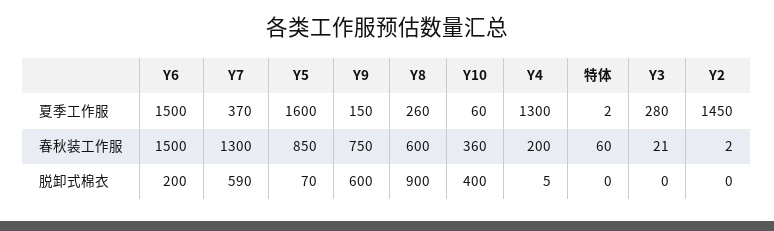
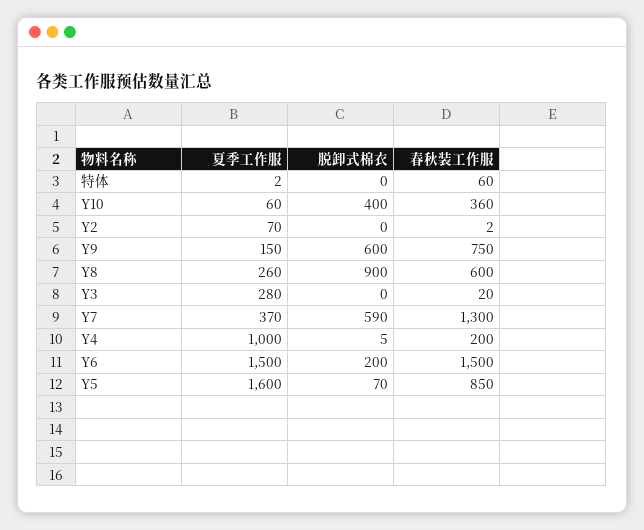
  {
    "Y6": {
      "夏季工作服": 1500,
      "春秋装工作服": 1500,
      "脱卸式棉衣": 200
    },
    "Y7": {
      "夏季工作服": 370,
      "春秋装工作服": 1300,
      "脱卸式棉衣": 590
    },
    "Y5": {
      "夏季工作服": 1600,
      "春秋装工作服": 850,
      "脱卸式棉衣": 70
    },
    "Y9": {
      "夏季工作服": 150,
      "春秋装工作服": 750,
      "脱卸式棉衣": 600
    },
    "Y8": {
      "夏季工作服": 260,
      "春秋装工作服": 600,
      "脱卸式棉衣": 900
    },
    "Y10": {
      "夏季工作服": 60,
      "春秋装工作服": 360,
      "脱卸式棉衣": 400
    },
    "Y4": {
-     "夏季工作服": 1300,
+     "夏季工作服": 1000,
      "春秋装工作服": 200,
      "脱卸式棉衣": 5
    },
    "特体": {
      "夏季工作服": 2,
      "春秋装工作服": 60,
      "脱卸式棉衣": 0
    },
    "Y3": {
      "夏季工作服": 280,
-     "春秋装工作服": 21,
+     "春秋装工作服": 20,
      "脱卸式棉衣": 0
    },
    "Y2": {
-     "夏季工作服": 1450,
+     "夏季工作服": 70,
      "春秋装工作服": 2,
      "脱卸式棉衣": 0
    }
  }

